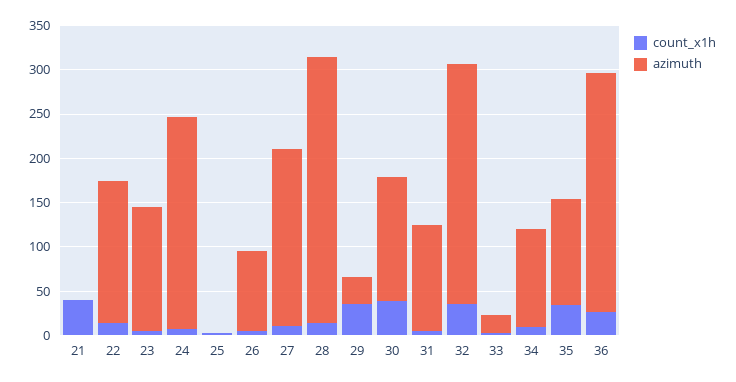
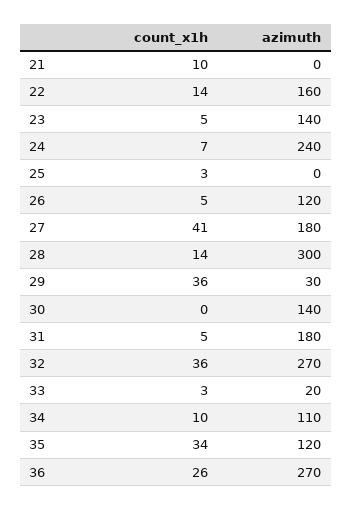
  {
    "count_x1h": {
-     "21": 40,
+     "21": 10,
      "22": 14,
      "23": 5,
      "24": 7,
      "25": 3,
      "26": 5,
-     "27": 10,
+     "27": 41,
      "28": 14,
      "29": 36,
-     "30": 40,
+     "30": 0,
      "31": 5,
      "32": 36,
      "33": 3,
      "34": 10,
      "35": 34,
      "36": 26
    },
    "azimuth": {
      "21": 0,
      "22": 160,
      "23": 140,
      "24": 240,
      "25": 0,
-     "26": 90,
+     "26": 120,
-     "27": 200,
+     "27": 180,
      "28": 300,
      "29": 30,
      "30": 140,
-     "31": 120,
+     "31": 180,
      "32": 270,
      "33": 20,
      "34": 110,
      "35": 120,
      "36": 270
    }
  }

